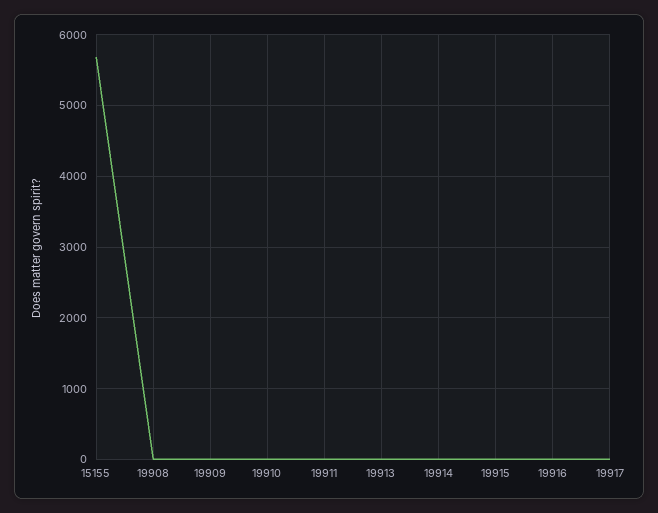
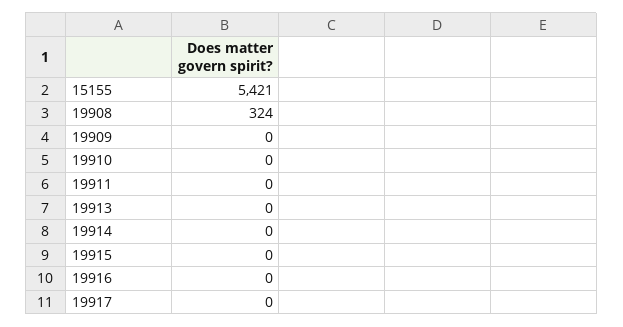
  {
-   "15155": 5700,
+   "15155": 5421,
-   "19908": 0,
+   "19908": 324,
    "19909": 0,
    "19910": 0,
    "19911": 0,
    "19913": 0,
    "19914": 0,
    "19915": 0,
    "19916": 0,
    "19917": 0
  }

